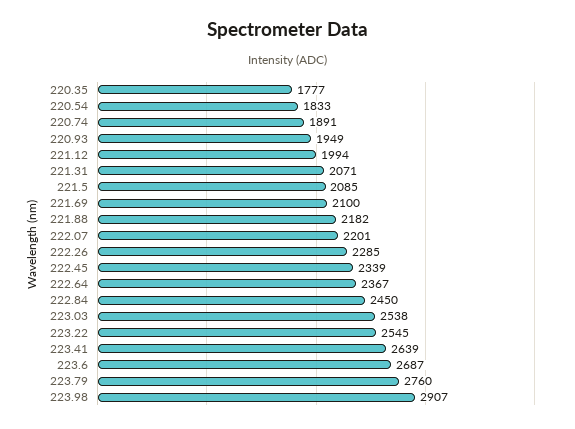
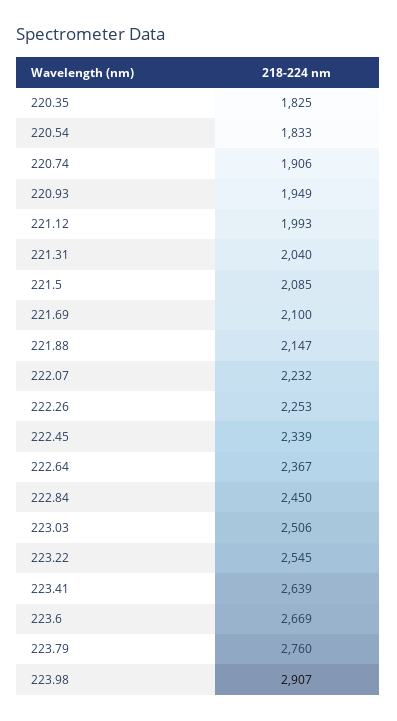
  {
-   "220.35": 1777,
+   "220.35": 1825,
    "220.54": 1833,
-   "220.74": 1891,
+   "220.74": 1906,
    "220.93": 1949,
-   "221.12": 1994,
+   "221.12": 1993,
-   "221.31": 2071,
+   "221.31": 2040,
    "221.5": 2085,
    "221.69": 2100,
-   "221.88": 2182,
+   "221.88": 2147,
-   "222.07": 2201,
+   "222.07": 2232,
-   "222.26": 2285,
+   "222.26": 2253,
    "222.45": 2339,
    "222.64": 2367,
    "222.84": 2450,
-   "223.03": 2538,
+   "223.03": 2506,
    "223.22": 2545,
    "223.41": 2639,
-   "223.6": 2687,
+   "223.6": 2669,
    "223.79": 2760,
    "223.98": 2907
  }

